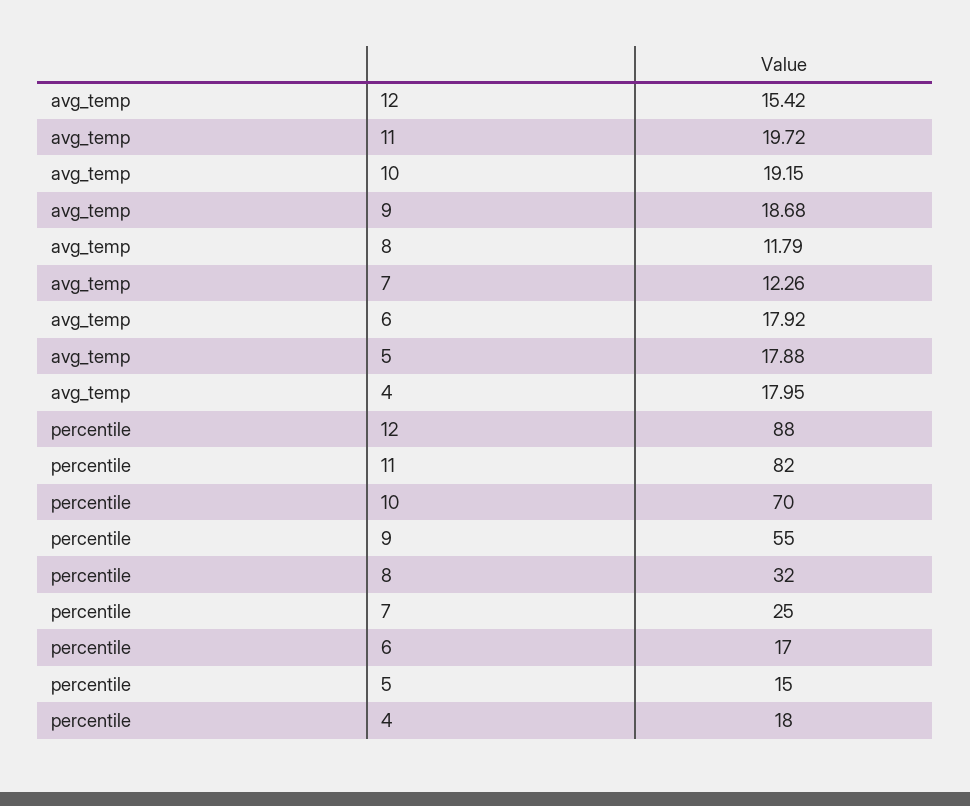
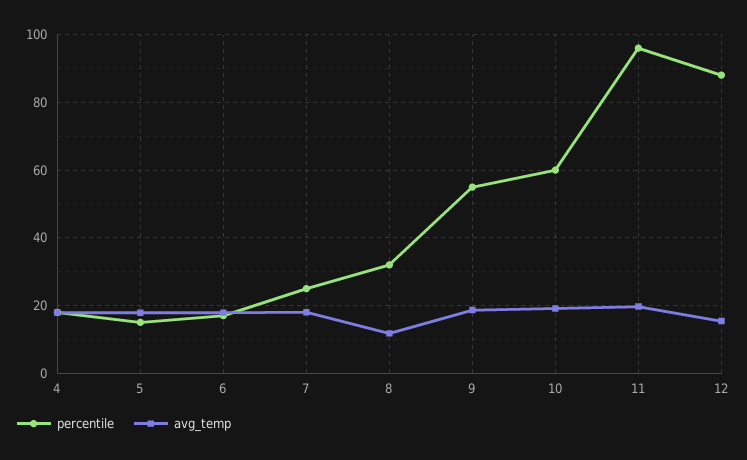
  {
    "avg_temp": {
      "12": 15.42,
      "11": 19.72,
      "10": 19.15,
      "9": 18.68,
      "8": 11.79,
-     "7": 12.26,
+     "7": 18,
      "6": 17.92,
      "5": 17.88,
      "4": 17.95
    },
    "percentile": {
      "12": 88,
-     "11": 82,
+     "11": 96,
-     "10": 70,
+     "10": 60,
      "9": 55,
      "8": 32,
      "7": 25,
      "6": 17,
      "5": 15,
      "4": 18
    }
  }

